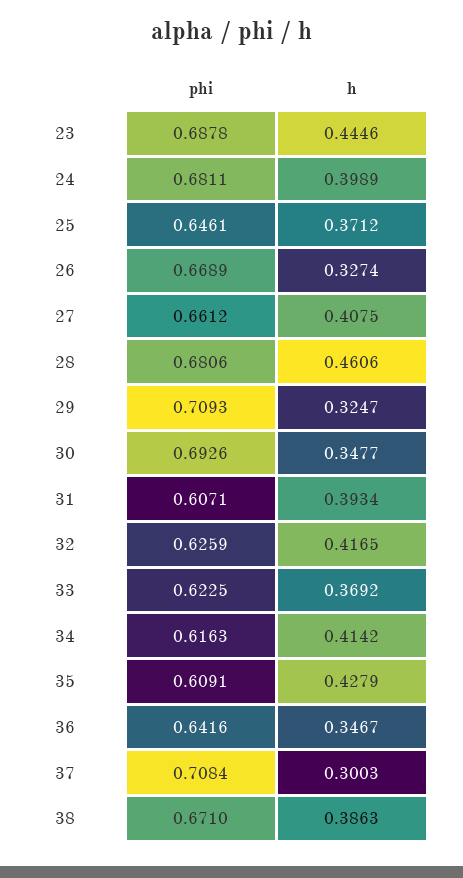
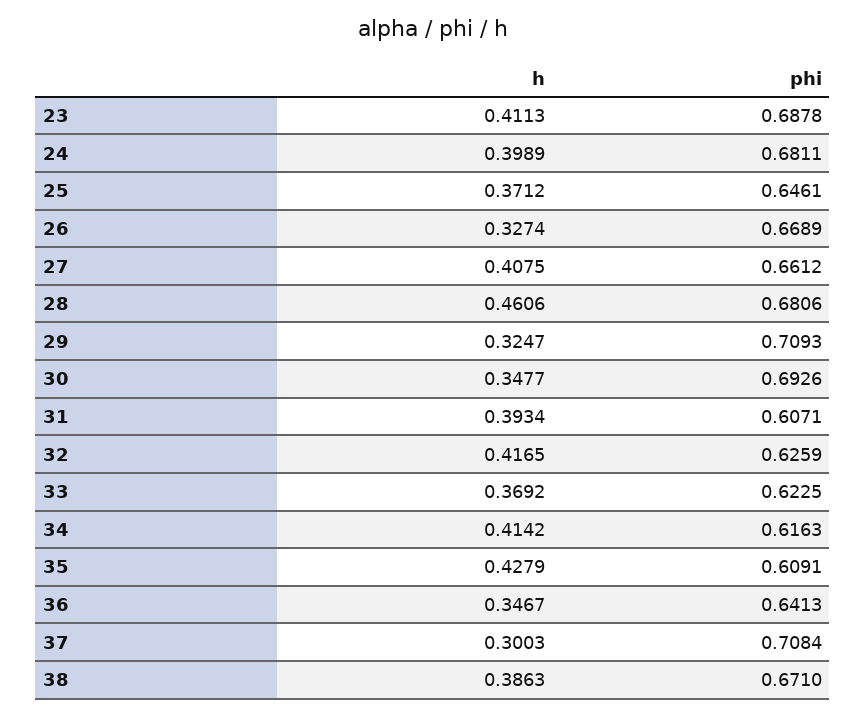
  {
    "phi": {
      "23": 0.6878,
      "24": 0.6811,
      "25": 0.6461,
      "26": 0.6689,
      "27": 0.6612,
      "28": 0.6806,
      "29": 0.7093,
      "30": 0.6926,
      "31": 0.6071,
      "32": 0.6259,
      "33": 0.6225,
      "34": 0.6163,
      "35": 0.6091,
-     "36": 0.6416,
+     "36": 0.6413,
      "37": 0.7084,
      "38": 0.671
    },
    "h": {
-     "23": 0.4446,
+     "23": 0.4113,
      "24": 0.3989,
      "25": 0.3712,
      "26": 0.3274,
      "27": 0.4075,
      "28": 0.4606,
      "29": 0.3247,
      "30": 0.3477,
      "31": 0.3934,
      "32": 0.4165,
      "33": 0.3692,
      "34": 0.4142,
      "35": 0.4279,
      "36": 0.3467,
      "37": 0.3003,
      "38": 0.3863
    }
  }

